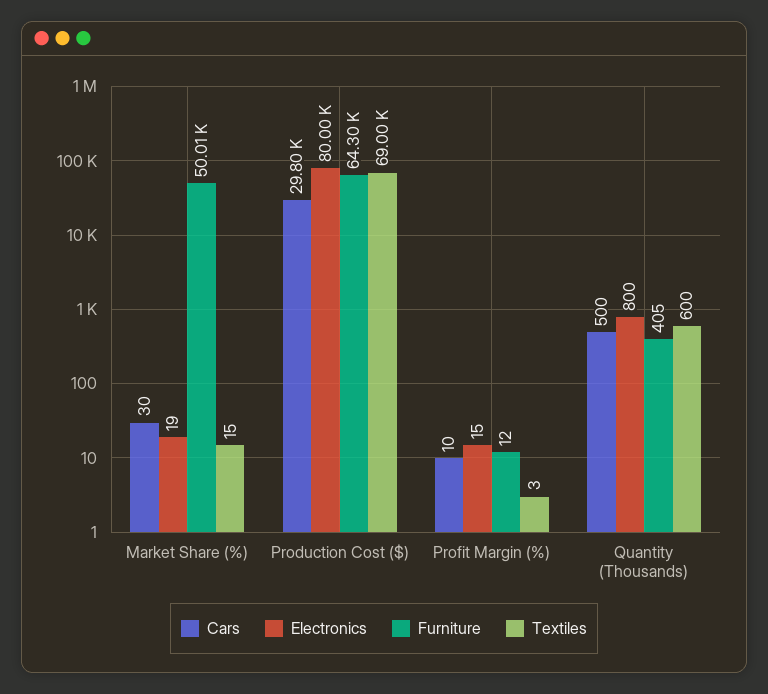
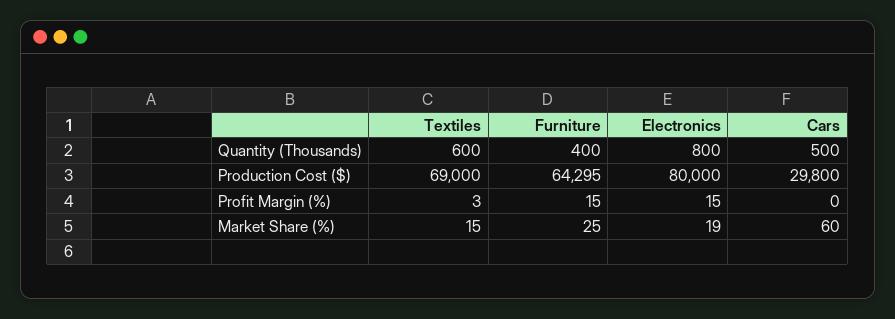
  {
    "Cars": {
-     "Market Share (%)": 30,
+     "Market Share (%)": 60,
      "Production Cost ($)": 29800,
-     "Profit Margin (%)": 10,
+     "Profit Margin (%)": 0,
      "Quantity (Thousands)": 500
    },
    "Electronics": {
      "Market Share (%)": 19,
      "Production Cost ($)": 80000,
      "Profit Margin (%)": 15,
      "Quantity (Thousands)": 800
    },
    "Furniture": {
-     "Market Share (%)": 50010,
+     "Market Share (%)": 25,
      "Production Cost ($)": 64295,
-     "Profit Margin (%)": 12,
+     "Profit Margin (%)": 15,
-     "Quantity (Thousands)": 405
+     "Quantity (Thousands)": 400
    },
    "Textiles": {
      "Market Share (%)": 15,
      "Production Cost ($)": 69000,
      "Profit Margin (%)": 3,
      "Quantity (Thousands)": 600
    }
  }

